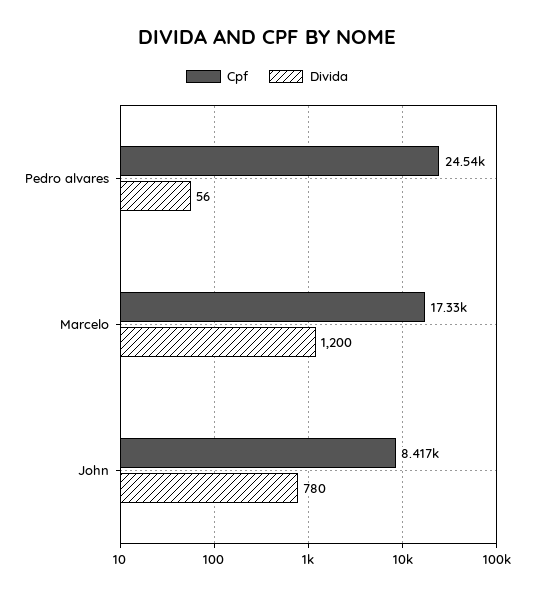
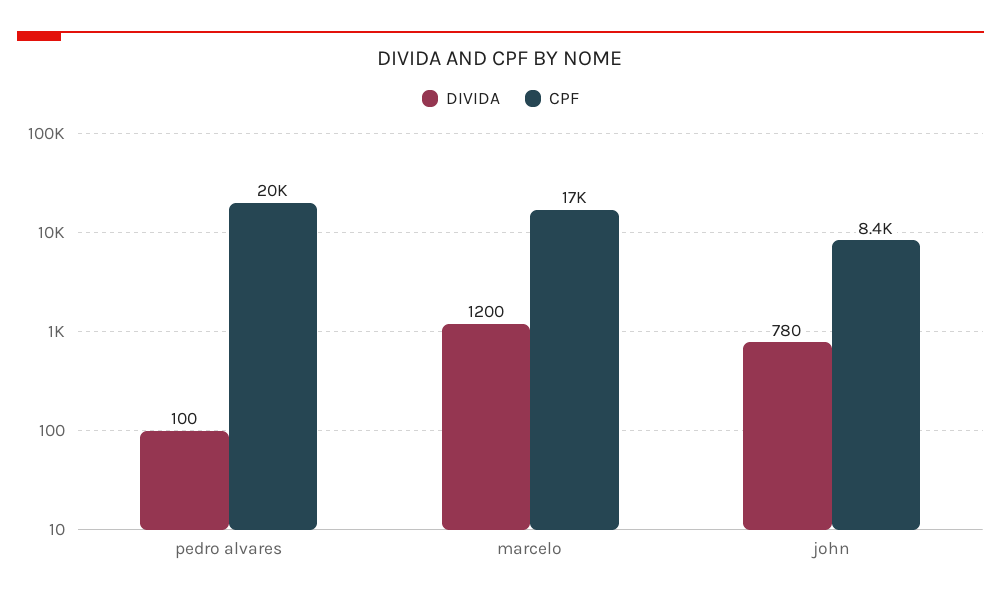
  {
    "Cpf": {
-     "Pedro alvares": 24540,
+     "Pedro alvares": 20000,
      "Marcelo": 17330,
      "John": 8417
    },
    "Divida": {
-     "Pedro alvares": 56,
+     "Pedro alvares": 100,
      "Marcelo": 1200,
      "John": 780
    }
  }

